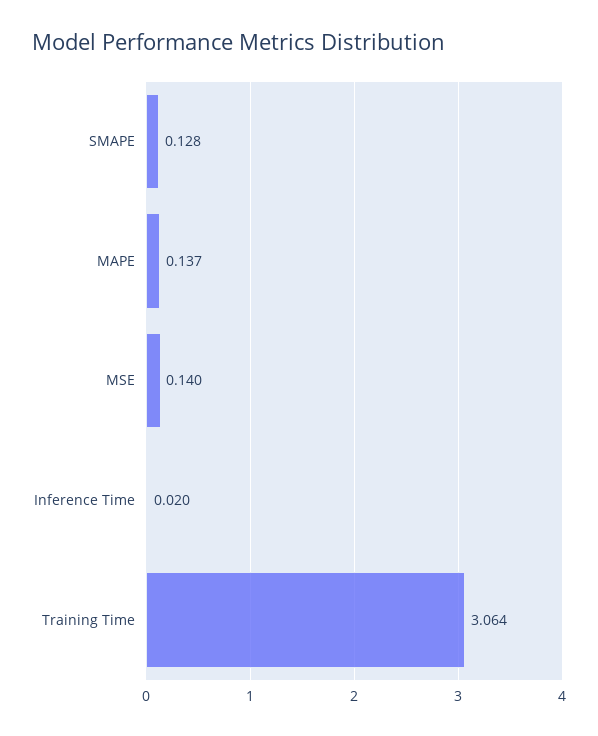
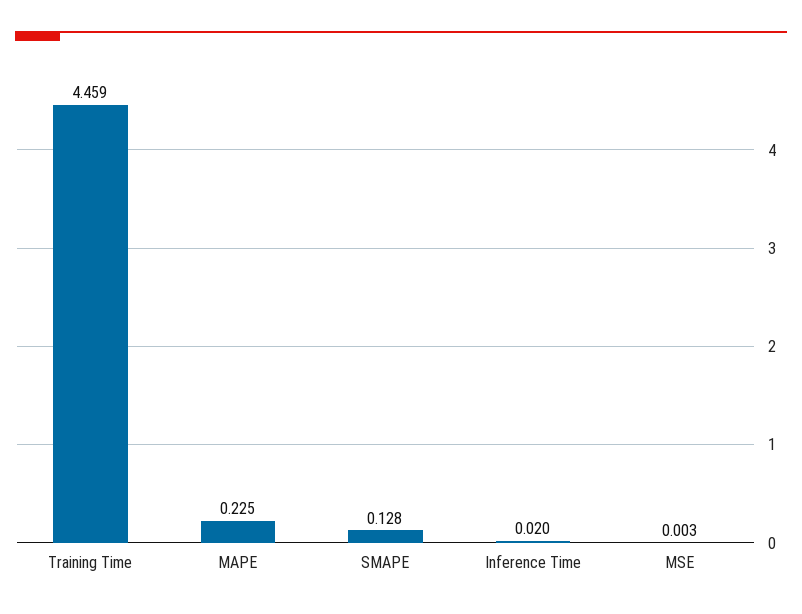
  {
    "SMAPE": 0.128,
-   "MAPE": 0.137,
+   "MAPE": 0.225,
-   "MSE": 0.14,
+   "MSE": 0.003,
    "Inference Time": 0.02,
-   "Training Time": 3.064
+   "Training Time": 4.459
  }

